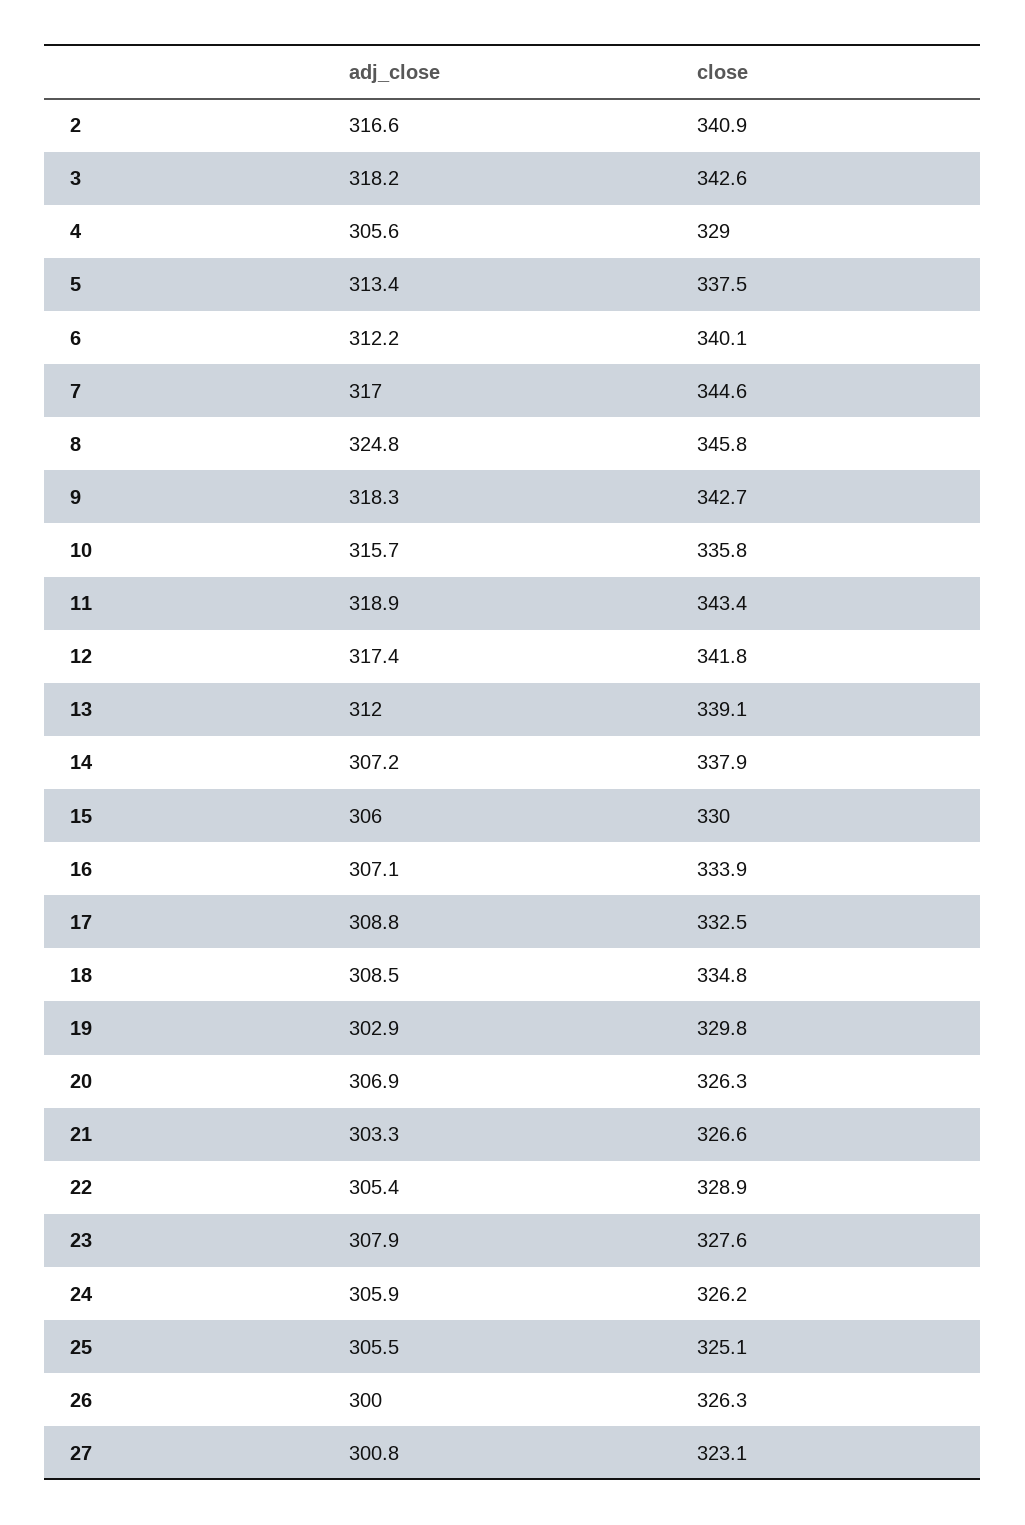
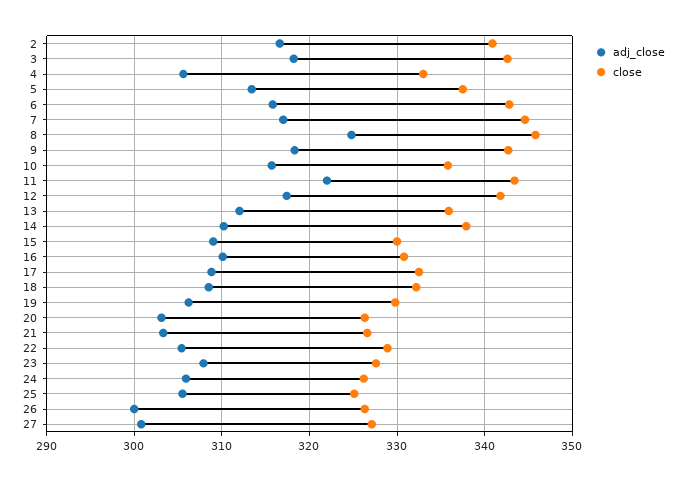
  {
    "adj_close": {
      "2": 316.6,
      "3": 318.2,
      "4": 305.6,
      "5": 313.4,
-     "6": 312.2,
+     "6": 316,
      "7": 317,
      "8": 324.8,
      "9": 318.3,
      "10": 315.7,
-     "11": 318.9,
+     "11": 322,
      "12": 317.4,
      "13": 312,
-     "14": 307.2,
+     "14": 310,
-     "15": 306,
+     "15": 309,
-     "16": 307.1,
+     "16": 310,
      "17": 308.8,
      "18": 308.5,
-     "19": 302.9,
+     "19": 306,
-     "20": 306.9,
+     "20": 303,
      "21": 303.3,
      "22": 305.4,
      "23": 307.9,
      "24": 305.9,
      "25": 305.5,
      "26": 300,
      "27": 300.8
    },
    "close": {
      "2": 340.9,
      "3": 342.6,
-     "4": 329,
+     "4": 333,
      "5": 337.5,
-     "6": 340.1,
+     "6": 343,
      "7": 344.6,
      "8": 345.8,
      "9": 342.7,
      "10": 335.8,
      "11": 343.4,
      "12": 341.8,
-     "13": 339.1,
+     "13": 336,
      "14": 337.9,
      "15": 330,
-     "16": 333.9,
+     "16": 331,
      "17": 332.5,
-     "18": 334.8,
+     "18": 332,
      "19": 329.8,
      "20": 326.3,
      "21": 326.6,
      "22": 328.9,
      "23": 327.6,
      "24": 326.2,
      "25": 325.1,
      "26": 326.3,
-     "27": 323.1
+     "27": 327
    }
  }

